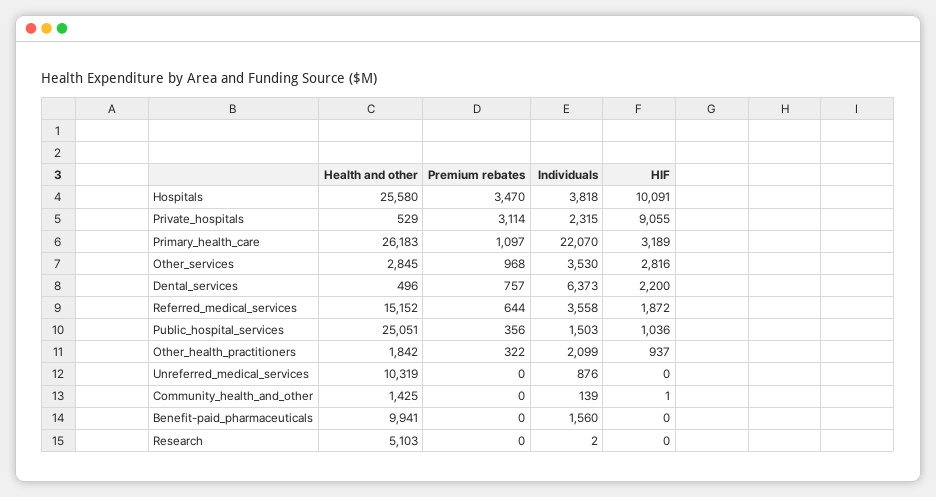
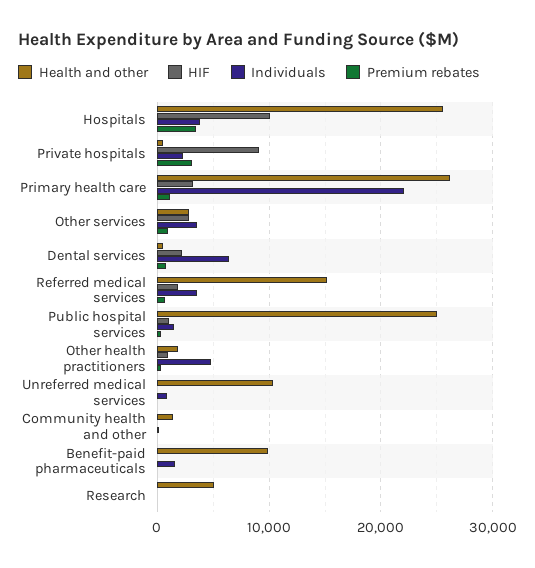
  {
    "Health and other": {
      "Hospitals": 25580,
      "Private_hospitals": 529,
      "Primary_health_care": 26183,
      "Other_services": 2845,
      "Dental_services": 496,
      "Referred_medical_services": 15152,
      "Public_hospital_services": 25051,
      "Other_health_practitioners": 1842,
      "Unreferred_medical_services": 10319,
      "Community_health_and_other": 1425,
      "Benefit-paid_pharmaceuticals": 9941,
      "Research": 5103
    },
    "Premium rebates": {
      "Hospitals": 3470,
      "Private_hospitals": 3114,
      "Primary_health_care": 1097,
      "Other_services": 968,
      "Dental_services": 757,
      "Referred_medical_services": 644,
      "Public_hospital_services": 356,
      "Other_health_practitioners": 322,
      "Unreferred_medical_services": 0,
      "Community_health_and_other": 0,
      "Benefit-paid_pharmaceuticals": 0,
      "Research": 0
    },
    "Individuals": {
      "Hospitals": 3818,
      "Private_hospitals": 2315,
      "Primary_health_care": 22070,
      "Other_services": 3530,
      "Dental_services": 6373,
      "Referred_medical_services": 3558,
      "Public_hospital_services": 1503,
-     "Other_health_practitioners": 2099,
+     "Other_health_practitioners": 5000,
      "Unreferred_medical_services": 876,
      "Community_health_and_other": 139,
      "Benefit-paid_pharmaceuticals": 1560,
      "Research": 2
    },
    "HIF": {
      "Hospitals": 10091,
      "Private_hospitals": 9055,
      "Primary_health_care": 3189,
      "Other_services": 2816,
      "Dental_services": 2200,
      "Referred_medical_services": 1872,
      "Public_hospital_services": 1036,
      "Other_health_practitioners": 937,
      "Unreferred_medical_services": 0,
      "Community_health_and_other": 1,
      "Benefit-paid_pharmaceuticals": 0,
      "Research": 0
    }
  }

